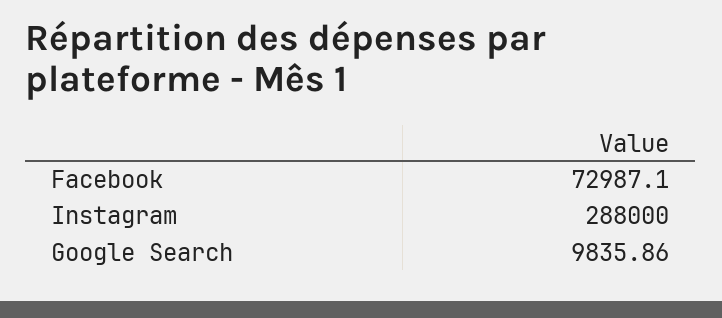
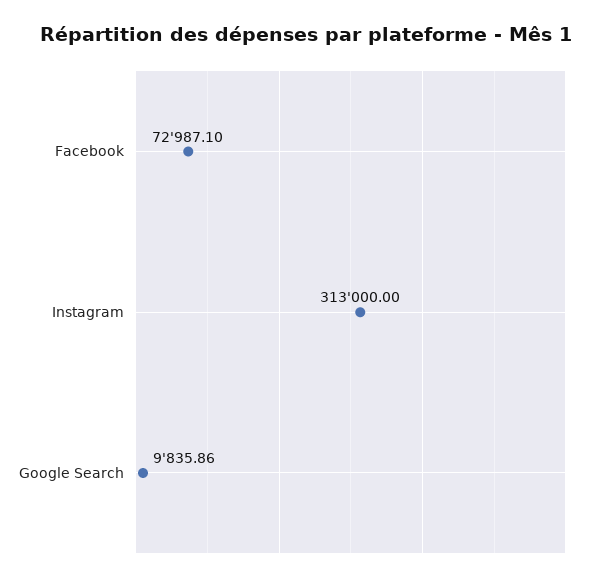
  {
    "Facebook": 72987.1,
-   "Instagram": 288000,
+   "Instagram": 313000,
    "Google Search": 9835.86
  }

